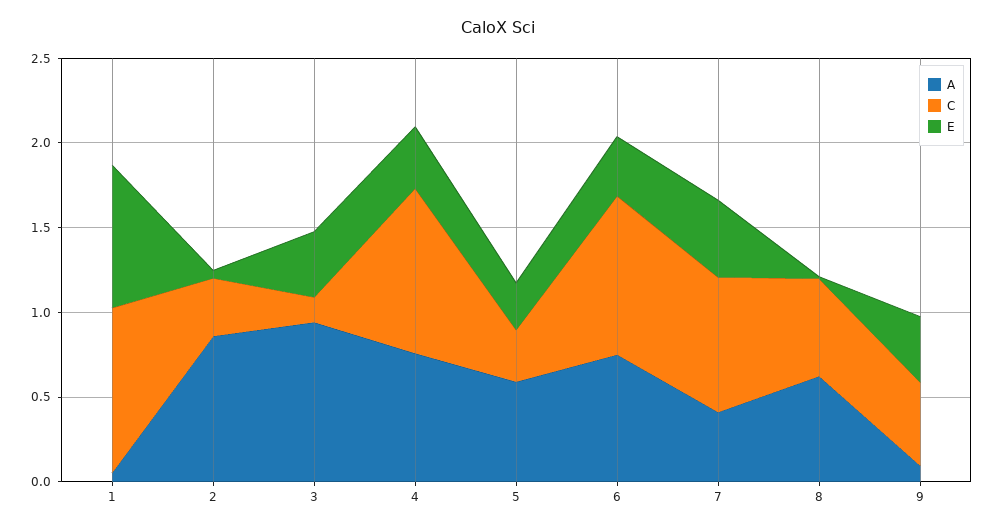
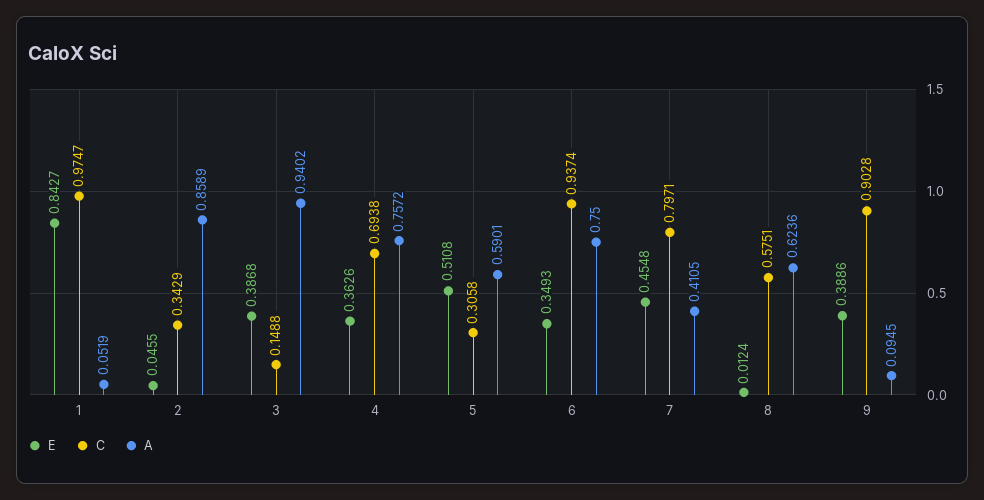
  {
    "A": {
      "1": 0.0519,
      "2": 0.8589,
      "3": 0.9402,
      "4": 0.7572,
      "5": 0.5901,
      "6": 0.75,
      "7": 0.4105,
      "8": 0.6236,
      "9": 0.0945
    },
    "C": {
      "1": 0.9747,
      "2": 0.3429,
      "3": 0.1488,
-     "4": 1,
+     "4": 0.6938,
      "5": 0.3058,
      "6": 0.9374,
      "7": 0.7971,
      "8": 0.5751,
-     "9": 0.5
+     "9": 0.9028
    },
    "E": {
      "1": 0.8427,
      "2": 0.0455,
      "3": 0.3868,
      "4": 0.3626,
-     "5": 0.3,
+     "5": 0.5108,
      "6": 0.3493,
      "7": 0.4548,
      "8": 0.0124,
      "9": 0.3886
    }
  }

